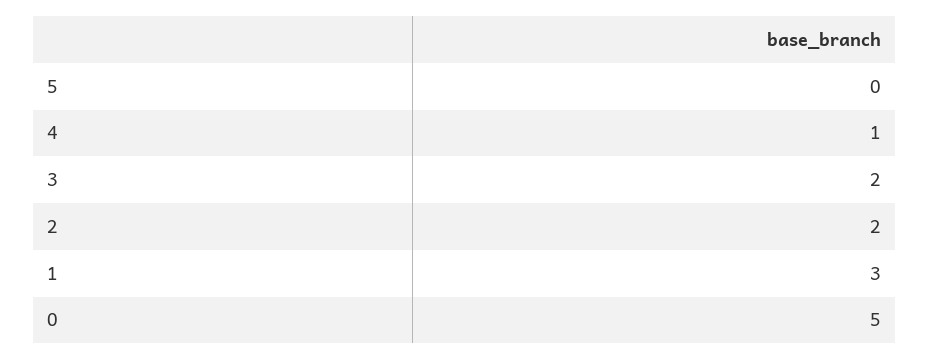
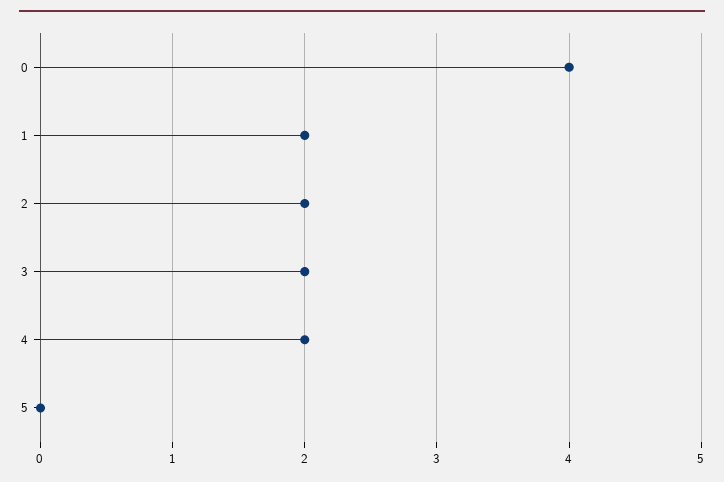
  {
    "5": 0,
-   "4": 1,
+   "4": 2,
    "3": 2,
    "2": 2,
-   "1": 3,
+   "1": 2,
-   "0": 5
+   "0": 4
  }

